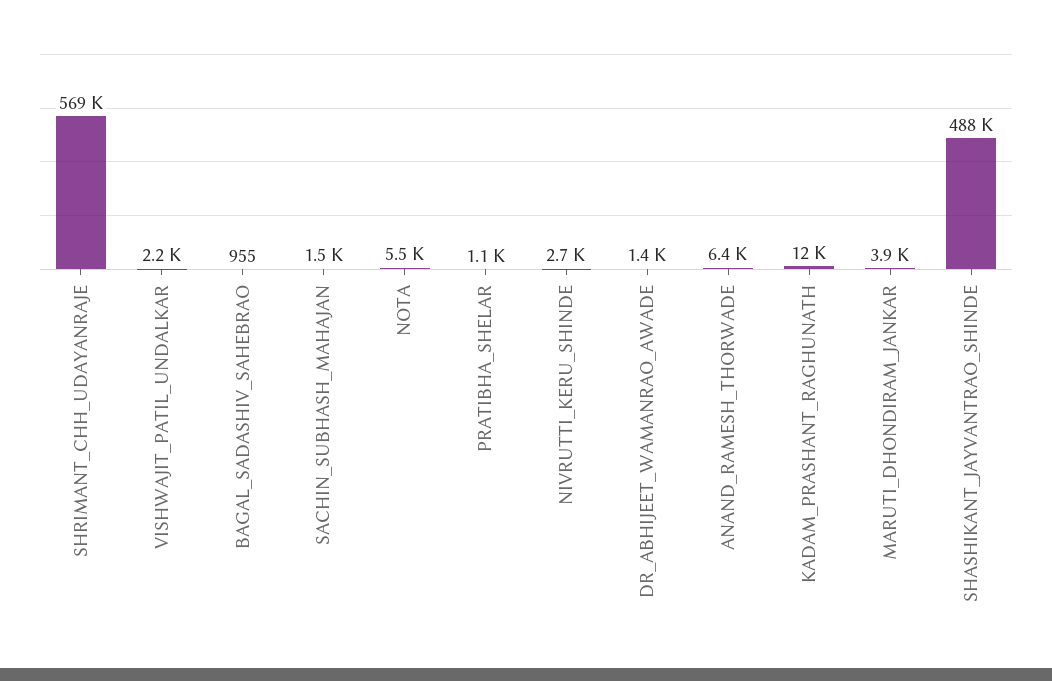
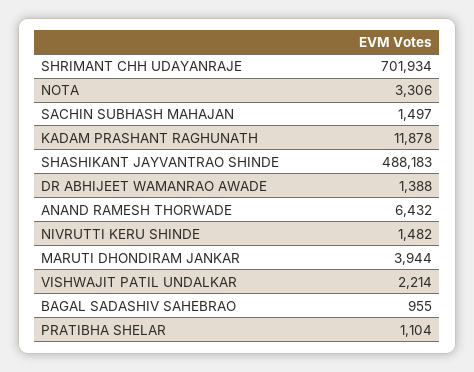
  {
-   "SHRIMANT_CHH_UDAYANRAJE": 569000,
+   "SHRIMANT_CHH_UDAYANRAJE": 701934,
    "VISHWAJIT_PATIL_UNDALKAR": 2214,
    "BAGAL_SADASHIV_SAHEBRAO": 955,
    "SACHIN_SUBHASH_MAHAJAN": 1497,
-   "NOTA": 5500,
+   "NOTA": 3306,
    "PRATIBHA_SHELAR": 1104,
-   "NIVRUTTI_KERU_SHINDE": 2700,
+   "NIVRUTTI_KERU_SHINDE": 1482,
    "DR_ABHIJEET_WAMANRAO_AWADE": 1388,
    "ANAND_RAMESH_THORWADE": 6432,
    "KADAM_PRASHANT_RAGHUNATH": 11878,
    "MARUTI_DHONDIRAM_JANKAR": 3944,
    "SHASHIKANT_JAYVANTRAO_SHINDE": 488183
  }

